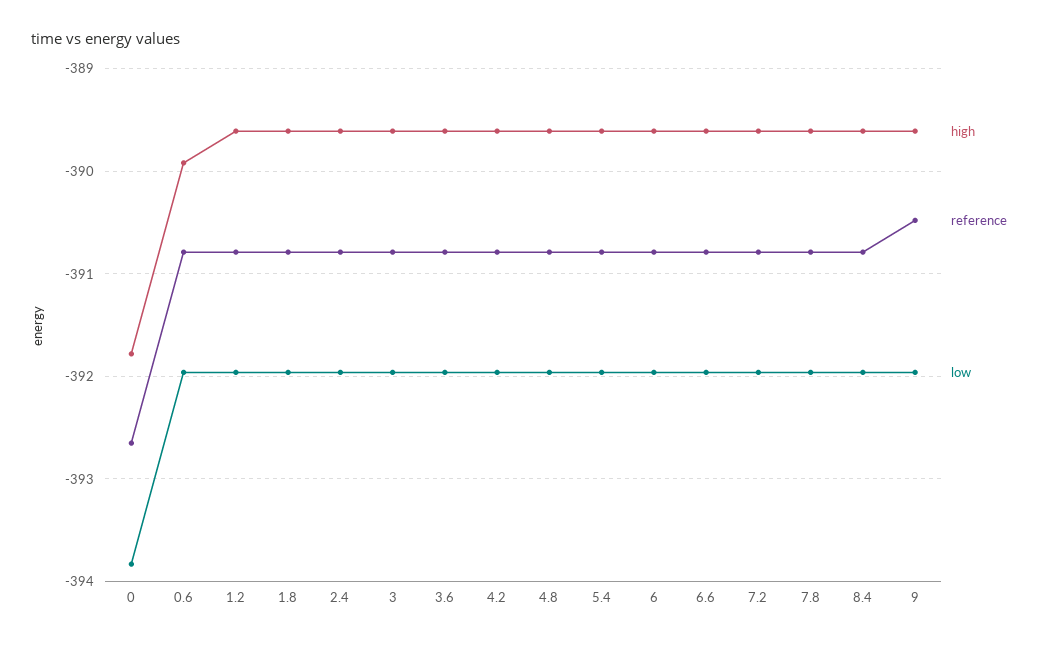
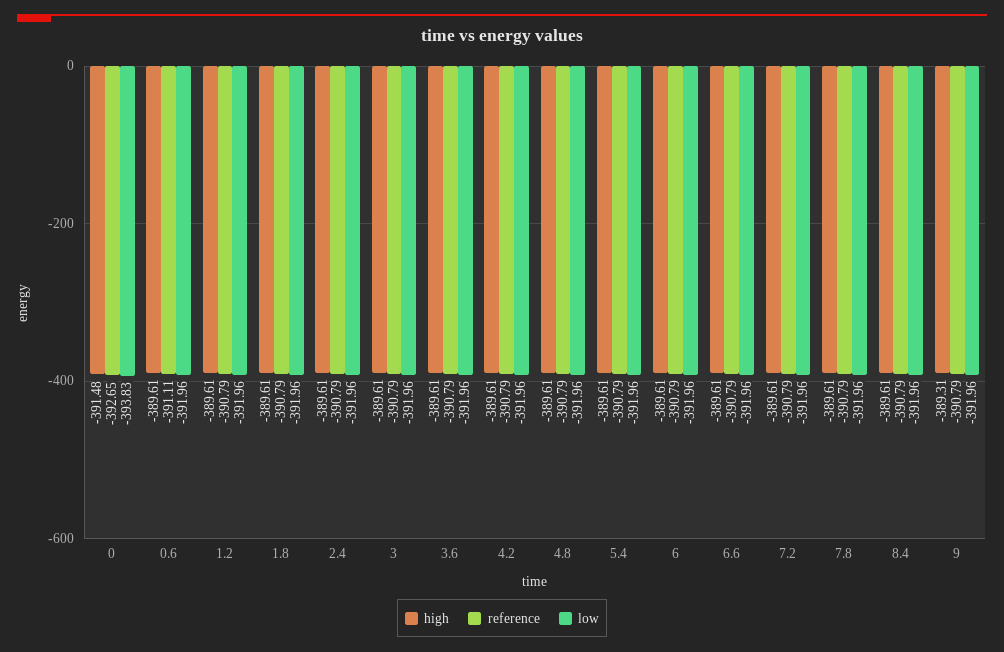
  {
    "high": {
-     "0": -391.8,
+     "0": -391.48,
-     "0.6": -389.9,
+     "0.6": -389.61,
      "1.2": -389.61,
      "1.8": -389.61,
      "2.4": -389.61,
      "3": -389.61,
      "3.6": -389.61,
      "4.2": -389.61,
      "4.8": -389.61,
      "5.4": -389.61,
      "6": -389.61,
      "6.6": -389.61,
      "7.2": -389.61,
      "7.8": -389.61,
      "8.4": -389.61,
-     "9": -389.6
+     "9": -389.31
    },
    "reference": {
      "0": -392.65,
-     "0.6": -390.8,
+     "0.6": -391.11,
      "1.2": -390.79,
      "1.8": -390.79,
      "2.4": -390.79,
      "3": -390.79,
      "3.6": -390.79,
      "4.2": -390.79,
      "4.8": -390.79,
      "5.4": -390.79,
      "6": -390.79,
      "6.6": -390.79,
      "7.2": -390.79,
      "7.8": -390.79,
      "8.4": -390.79,
-     "9": -390.5
+     "9": -390.79
    },
    "low": {
      "0": -393.83,
      "0.6": -391.96,
      "1.2": -391.96,
      "1.8": -391.96,
      "2.4": -391.96,
      "3": -391.96,
      "3.6": -391.96,
      "4.2": -391.96,
      "4.8": -391.96,
      "5.4": -391.96,
      "6": -391.96,
      "6.6": -391.96,
      "7.2": -391.96,
      "7.8": -391.96,
      "8.4": -391.96,
      "9": -391.96
    }
  }

